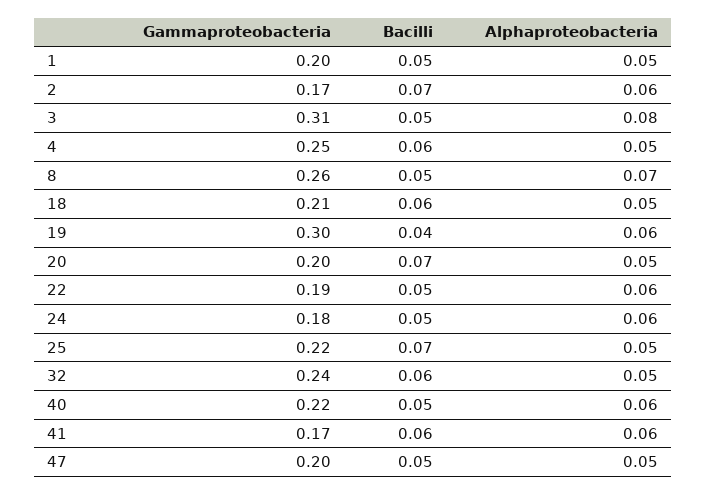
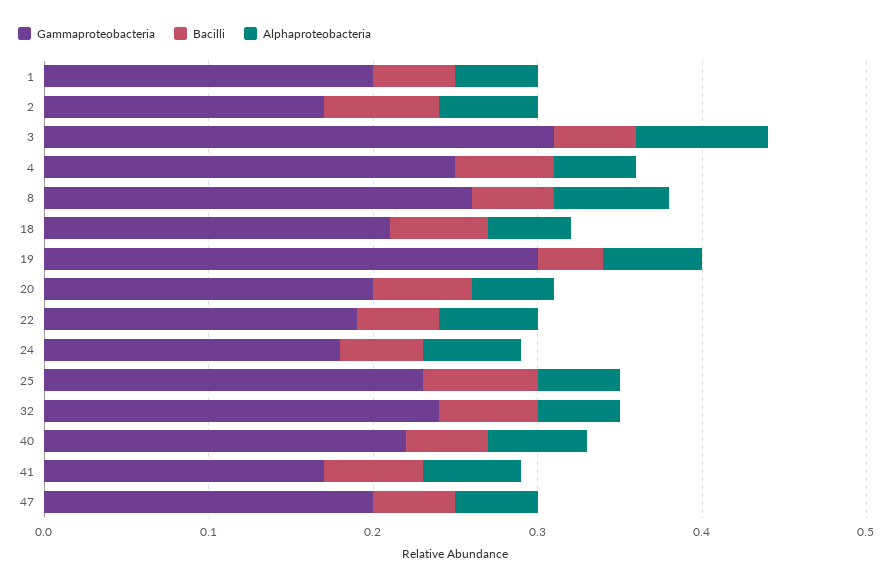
  {
    "Gammaproteobacteria": {
      "1": 0.2,
      "2": 0.17,
      "3": 0.31,
      "4": 0.25,
      "8": 0.26,
      "18": 0.21,
      "19": 0.3,
      "20": 0.2,
      "22": 0.19,
      "24": 0.18,
-     "25": 0.22,
+     "25": 0.23,
      "32": 0.24,
      "40": 0.22,
      "41": 0.17,
      "47": 0.2
    },
    "Bacilli": {
      "1": 0.05,
      "2": 0.07,
      "3": 0.05,
      "4": 0.06,
      "8": 0.05,
      "18": 0.06,
      "19": 0.04,
-     "20": 0.07,
+     "20": 0.06,
      "22": 0.05,
      "24": 0.05,
      "25": 0.07,
      "32": 0.06,
      "40": 0.05,
      "41": 0.06,
      "47": 0.05
    },
    "Alphaproteobacteria": {
      "1": 0.05,
      "2": 0.06,
      "3": 0.08,
      "4": 0.05,
      "8": 0.07,
      "18": 0.05,
      "19": 0.06,
      "20": 0.05,
      "22": 0.06,
      "24": 0.06,
      "25": 0.05,
      "32": 0.05,
      "40": 0.06,
      "41": 0.06,
      "47": 0.05
    }
  }

